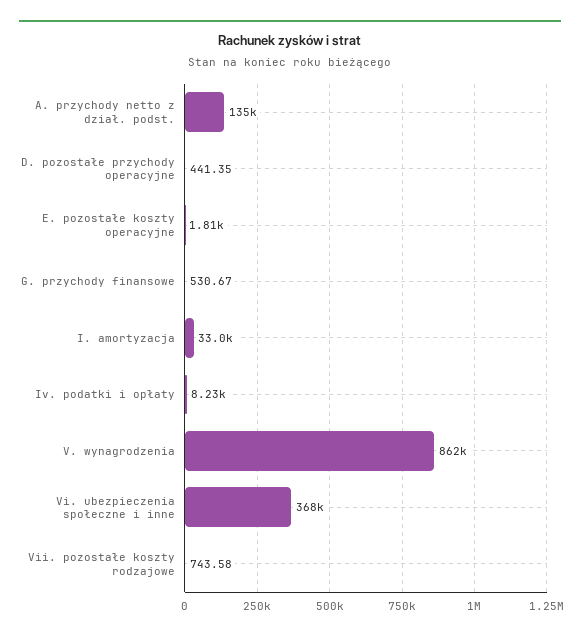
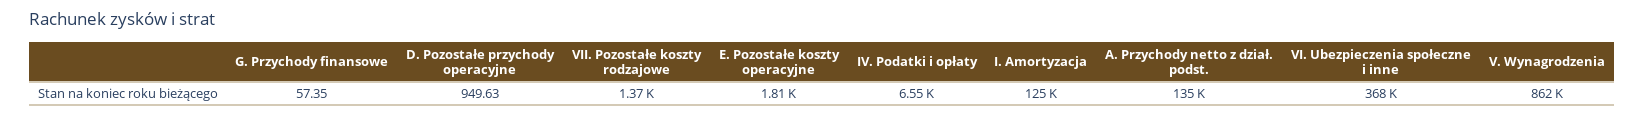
  {
    "A. przychody netto z dział. podst.": 135000,
-   "D. pozostałe przychody operacyjne": 441.35,
+   "D. pozostałe przychody operacyjne": 949.63,
    "E. pozostałe koszty operacyjne": 1810,
-   "G. przychody finansowe": 530.67,
+   "G. przychody finansowe": 57.35,
-   "I. amortyzacja": 33000,
+   "I. amortyzacja": 125000,
-   "Iv. podatki i opłaty": 8230,
+   "Iv. podatki i opłaty": 6550,
    "V. wynagrodzenia": 862000,
    "Vi. ubezpieczenia społeczne i inne": 368000,
-   "Vii. pozostałe koszty rodzajowe": 743.58
+   "Vii. pozostałe koszty rodzajowe": 1370
  }

